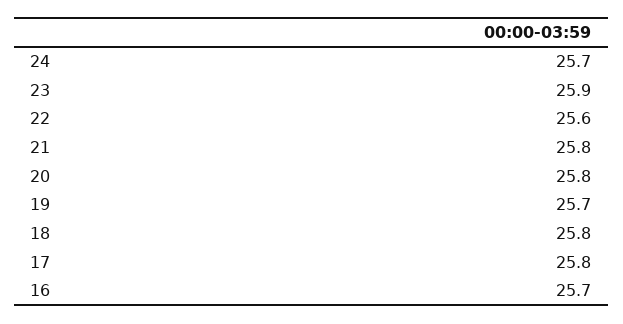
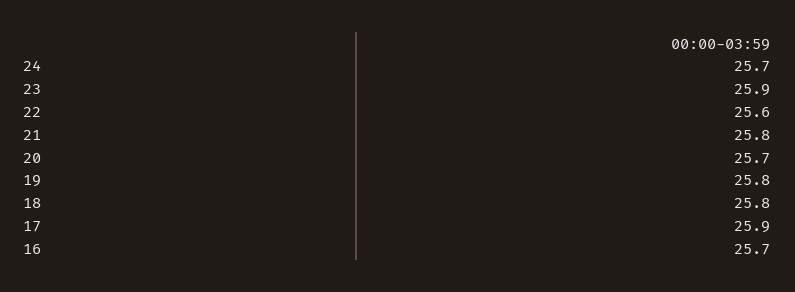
  {
    "24": 25.7,
    "23": 25.9,
    "22": 25.6,
    "21": 25.8,
-   "20": 25.8,
+   "20": 25.7,
-   "19": 25.7,
+   "19": 25.8,
    "18": 25.8,
-   "17": 25.8,
+   "17": 25.9,
    "16": 25.7
  }

